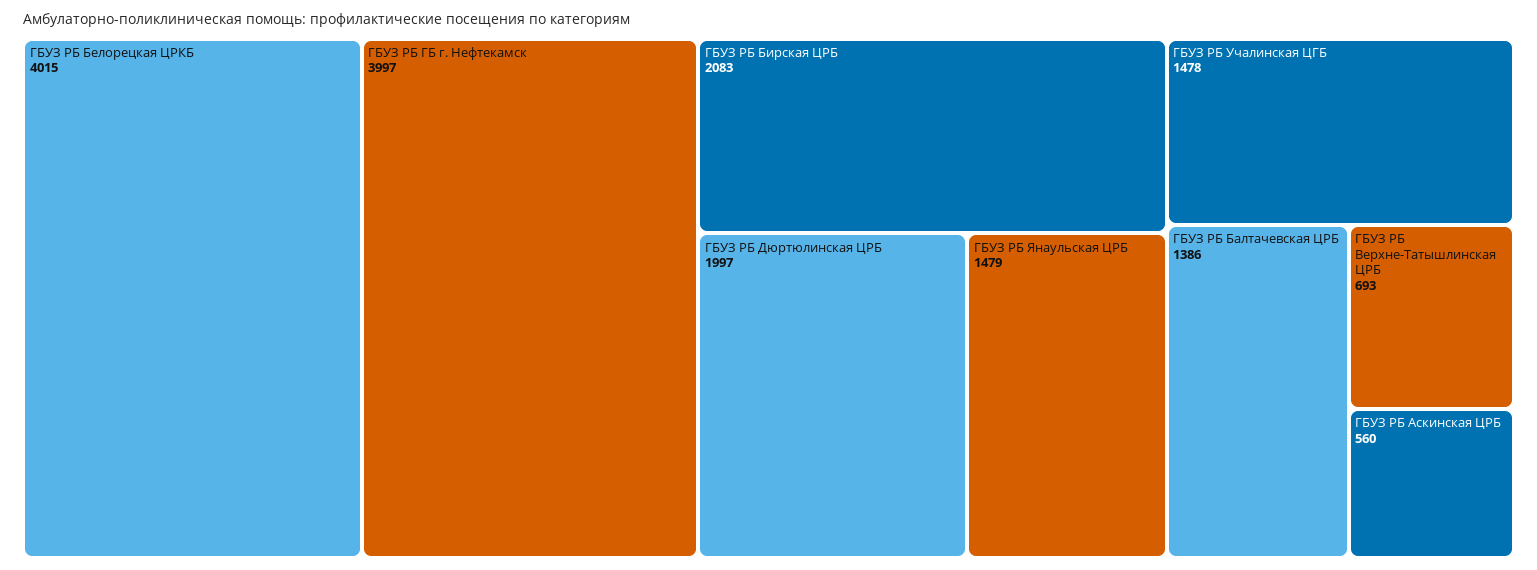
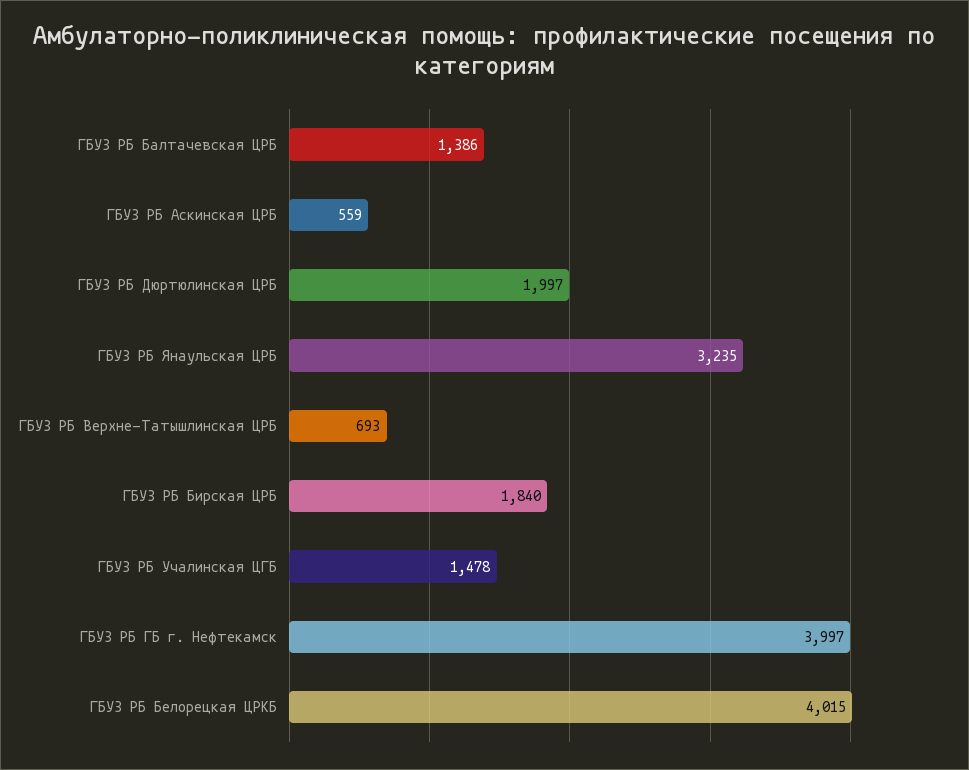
  {
    "ГБУЗ РБ Белорецкая ЦРКБ": 4015,
    "ГБУЗ РБ ГБ г. Нефтекамск": 3997,
-   "ГБУЗ РБ Бирская ЦРБ": 2083,
+   "ГБУЗ РБ Бирская ЦРБ": 1840,
    "ГБУЗ РБ Дюртюлинская ЦРБ": 1997,
-   "ГБУЗ РБ Янаульская ЦРБ": 1479,
+   "ГБУЗ РБ Янаульская ЦРБ": 3235,
    "ГБУЗ РБ Учалинская ЦГБ": 1478,
    "ГБУЗ РБ Балтачевская ЦРБ": 1386,
    "ГБУЗ РБ Верхне-Татышлинская ЦРБ": 693,
-   "ГБУЗ РБ Аскинская ЦРБ": 560
+   "ГБУЗ РБ Аскинская ЦРБ": 559
  }

